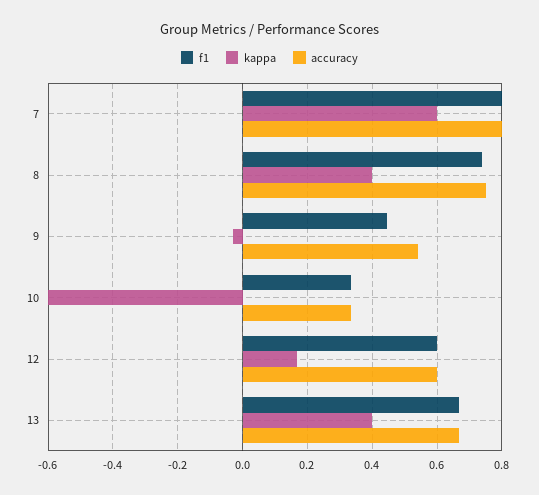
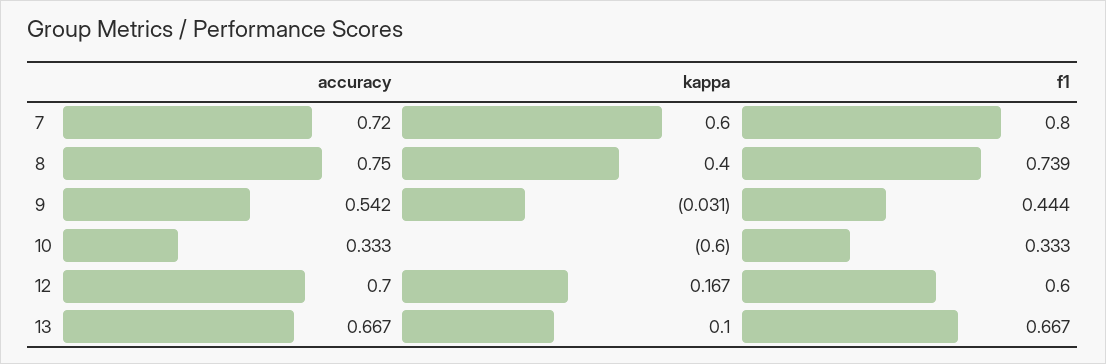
  {
    "f1": {
      "7": 0.8,
      "8": 0.739,
      "9": 0.444,
      "10": 0.333,
      "12": 0.6,
      "13": 0.667
    },
    "kappa": {
      "7": 0.6,
      "8": 0.4,
      "9": -0.031,
      "10": -0.6,
      "12": 0.167,
-     "13": 0.4
+     "13": 0.1
    },
    "accuracy": {
-     "7": 0.8,
+     "7": 0.72,
      "8": 0.75,
      "9": 0.542,
      "10": 0.333,
-     "12": 0.6,
+     "12": 0.7,
      "13": 0.667
    }
  }

